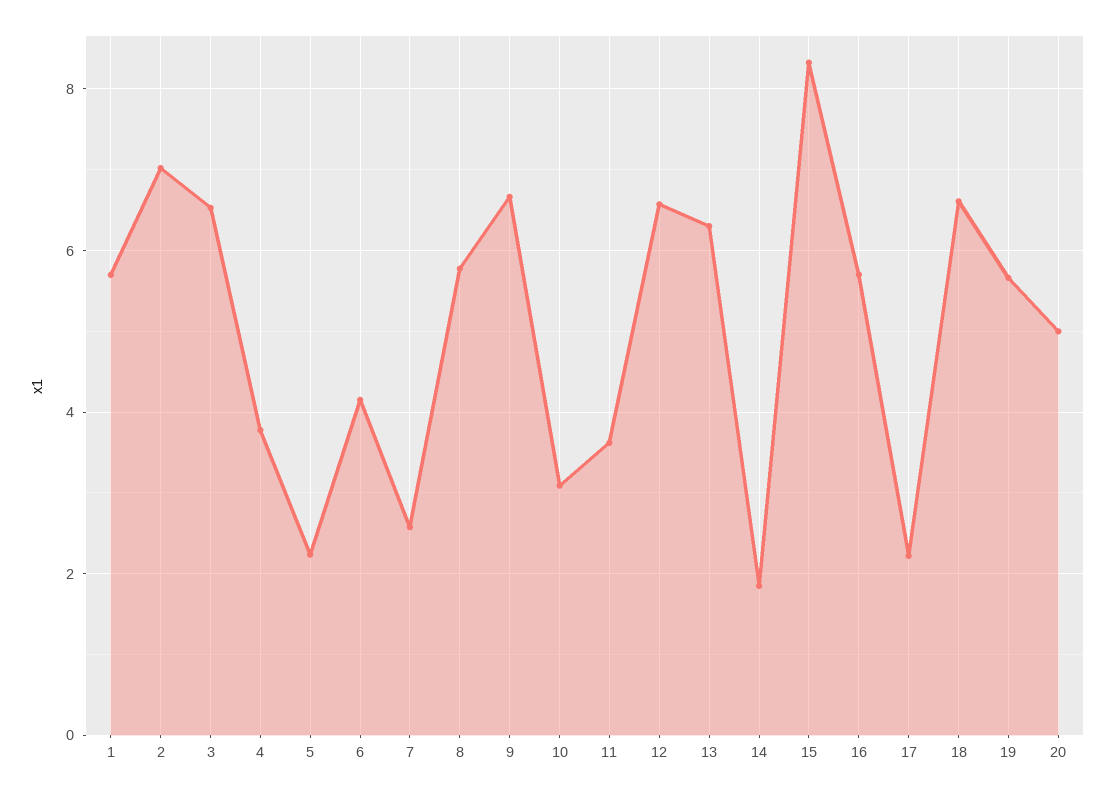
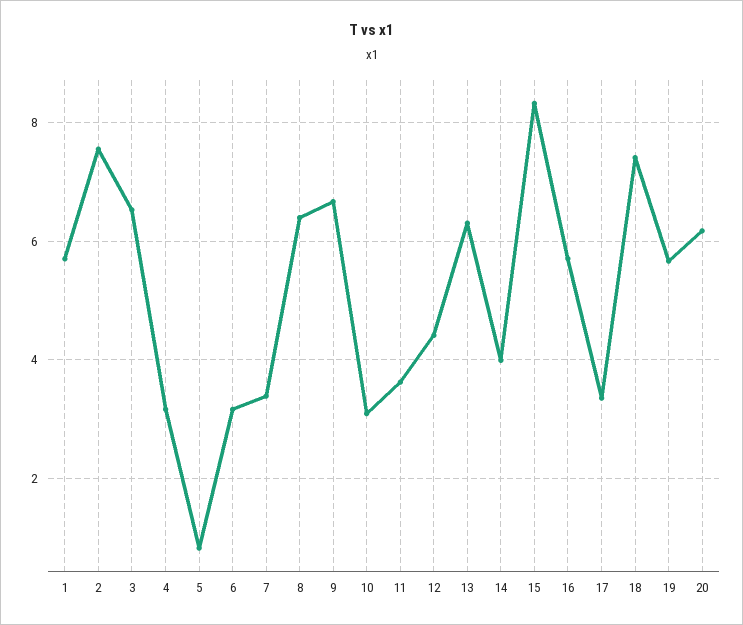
  {
    "1": 5.6,
-   "2": 7,
+   "2": 7.6,
    "3": 6.6,
-   "4": 3.8,
+   "4": 3.2,
-   "5": 2.2,
+   "5": 0.8,
-   "6": 4.2,
+   "6": 3.2,
-   "7": 2.6,
+   "7": 3.4,
-   "8": 5.8,
+   "8": 6.4,
    "9": 6.6,
    "10": 3,
    "11": 3.6,
-   "12": 6.6,
+   "12": 4.4,
    "13": 6.4,
-   "14": 1.8,
+   "14": 4,
    "15": 8.4,
    "16": 5.8,
-   "17": 2.2,
+   "17": 3.4,
-   "18": 6.6,
+   "18": 7.4,
    "19": 5.6,
-   "20": 5
+   "20": 6.2
  }

